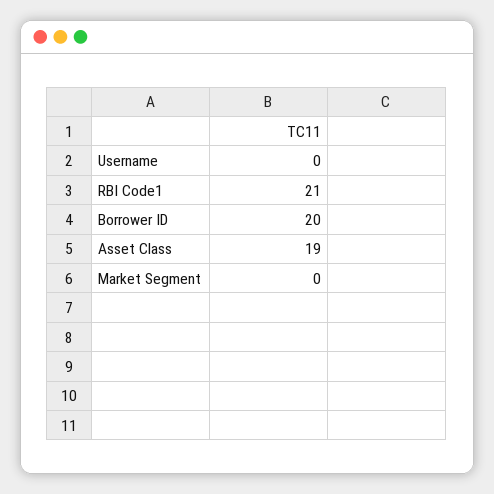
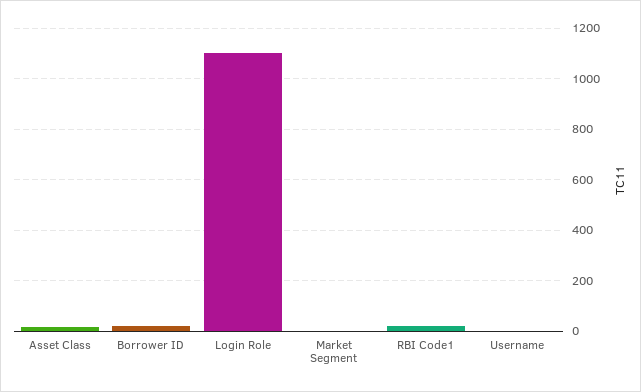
  {
    "Username": 0,
    "RBI Code1": 21,
    "Borrower ID": 20,
    "Asset Class": 19,
-   "Market Segment": 0
+   "Market Segment": 0,
+   "Login Role": 1100
  }

